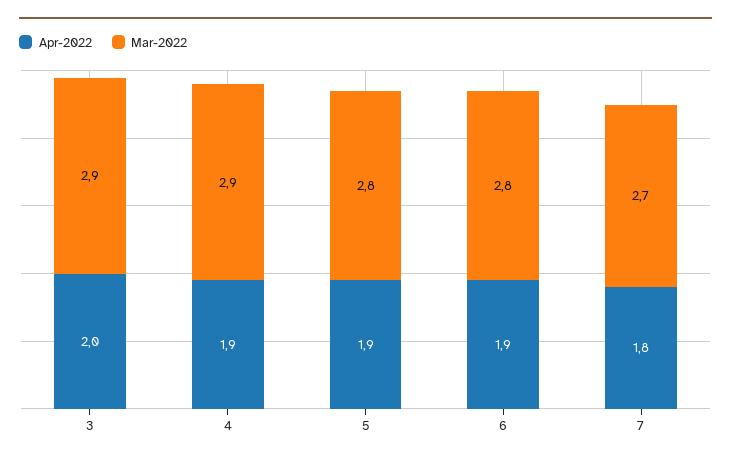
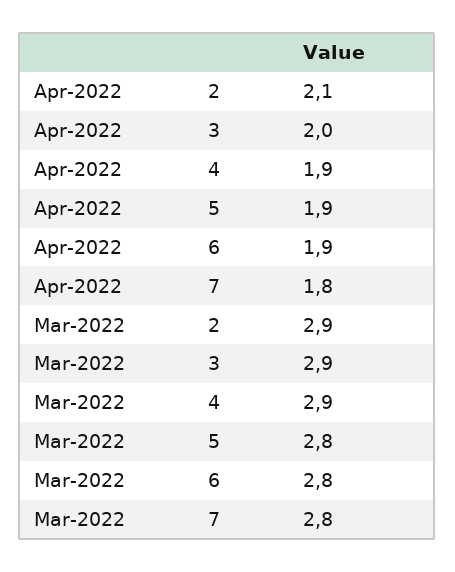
  {
    "Apr-2022": {
      "3": 2,
      "4": 1.9,
      "5": 1.9,
      "6": 1.9,
-     "7": 1.8
+     "7": 1.8,
+     "2": 2.1
    },
    "Mar-2022": {
      "3": 2.9,
      "4": 2.9,
      "5": 2.8,
      "6": 2.8,
-     "7": 2.7
+     "7": 2.8,
+     "2": 2.9
    }
  }

